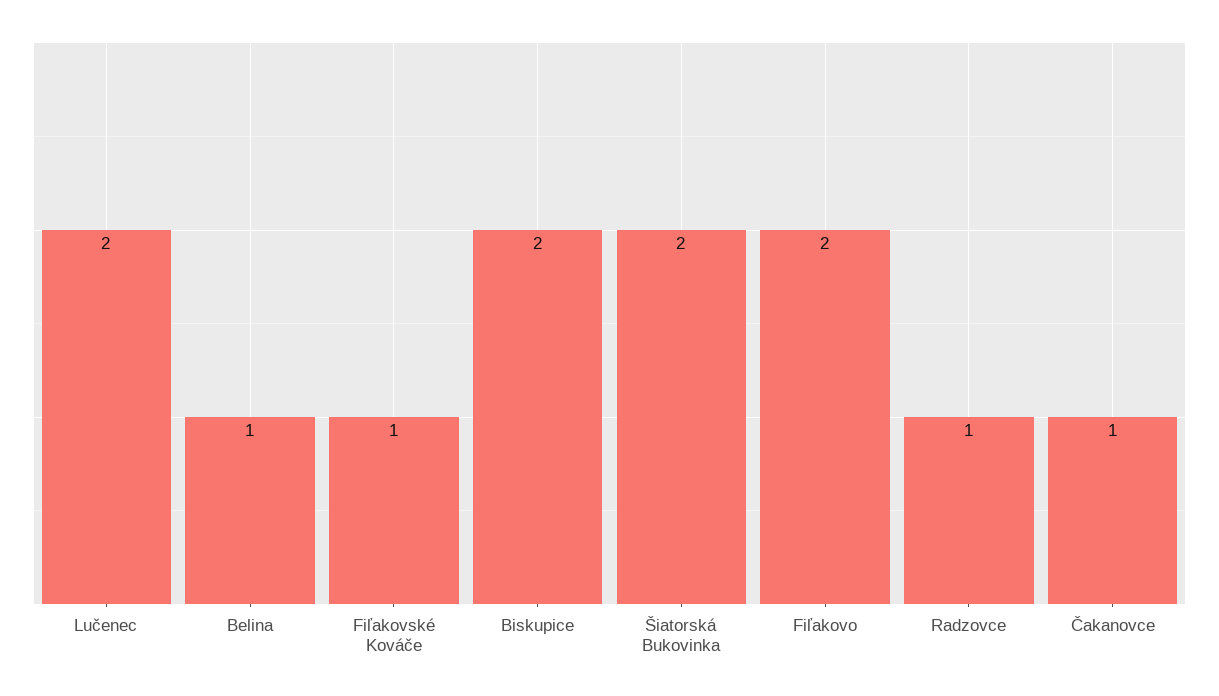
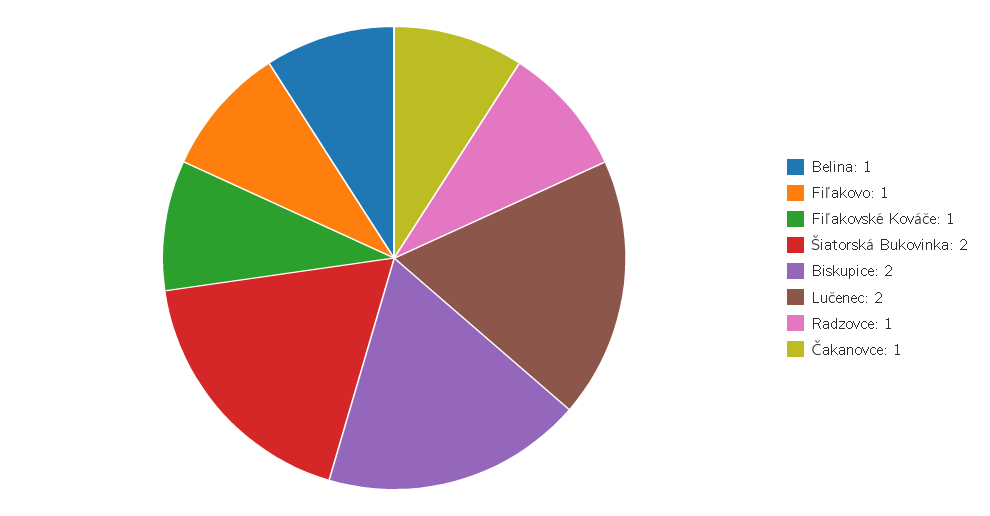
  {
    "Lučenec": 2,
    "Belina": 1,
    "Fiľakovské Kováče": 1,
    "Biskupice": 2,
    "Šiatorská Bukovinka": 2,
-   "Fiľakovo": 2,
+   "Fiľakovo": 1,
    "Radzovce": 1,
    "Čakanovce": 1
  }

